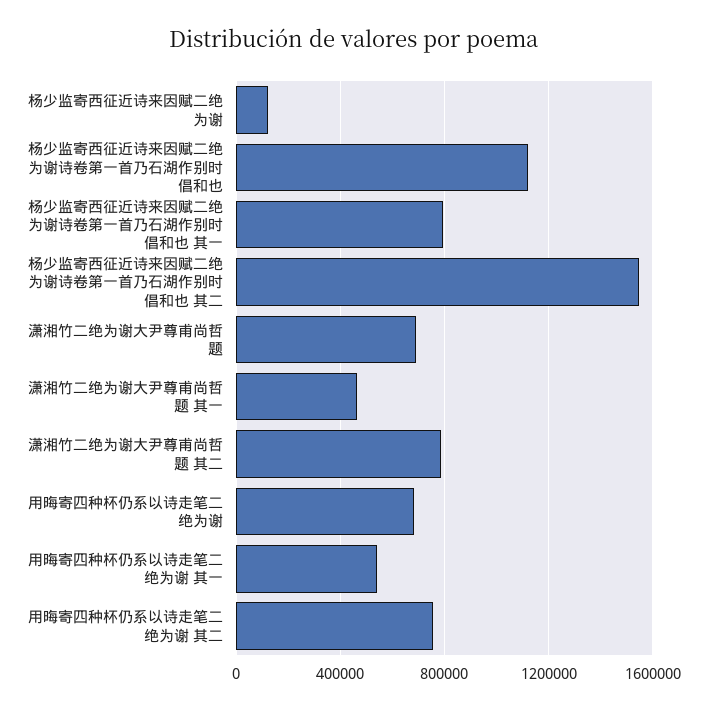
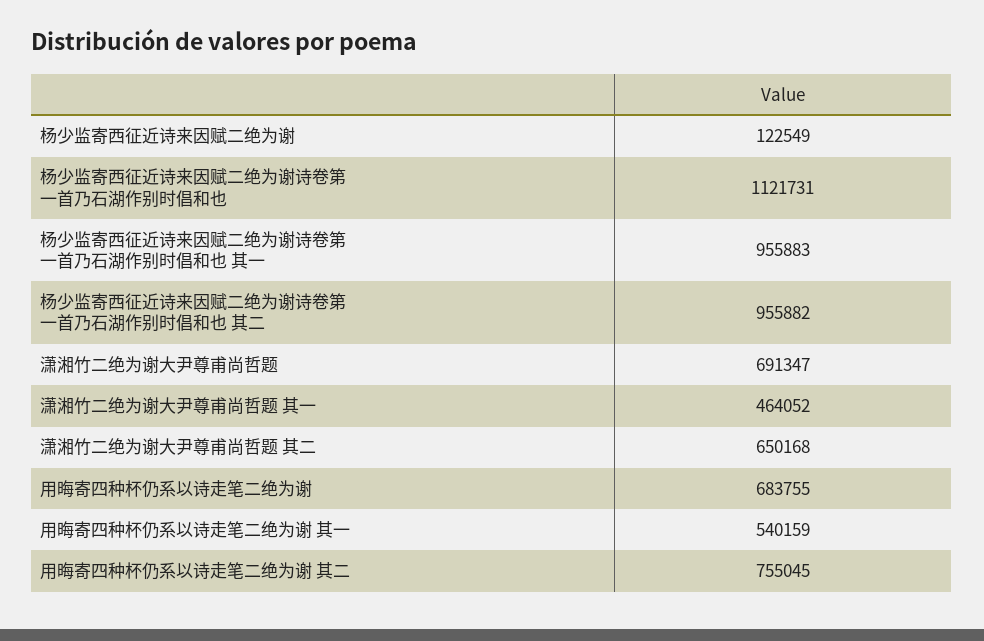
  {
    "杨少监寄西征近诗来因赋二绝为谢": 122549,
    "杨少监寄西征近诗来因赋二绝为谢诗卷第一首乃石湖作别时倡和也": 1121731,
-   "杨少监寄西征近诗来因赋二绝为谢诗卷第一首乃石湖作别时倡和也 其一": 800000,
+   "杨少监寄西征近诗来因赋二绝为谢诗卷第一首乃石湖作别时倡和也 其一": 955883,
-   "杨少监寄西征近诗来因赋二绝为谢诗卷第一首乃石湖作别时倡和也 其二": 1550000,
+   "杨少监寄西征近诗来因赋二绝为谢诗卷第一首乃石湖作别时倡和也 其二": 955882,
    "潇湘竹二绝为谢大尹尊甫尚哲题": 691347,
    "潇湘竹二绝为谢大尹尊甫尚哲题 其一": 464052,
-   "潇湘竹二绝为谢大尹尊甫尚哲题 其二": 800000,
+   "潇湘竹二绝为谢大尹尊甫尚哲题 其二": 650168,
    "用晦寄四种杯仍系以诗走笔二绝为谢": 683755,
    "用晦寄四种杯仍系以诗走笔二绝为谢 其一": 540159,
    "用晦寄四种杯仍系以诗走笔二绝为谢 其二": 755045
  }

